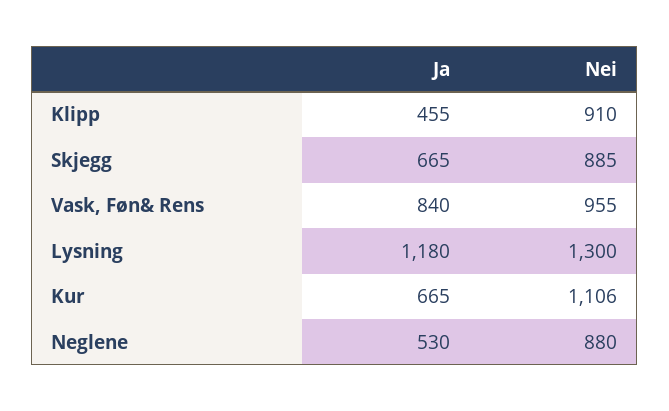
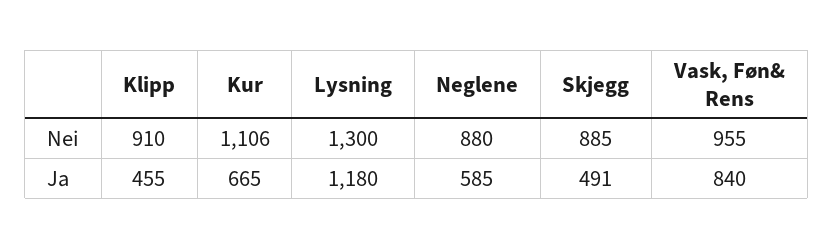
  {
    "Ja": {
      "Klipp": 455,
-     "Skjegg": 665,
+     "Skjegg": 491,
      "Vask, Føn& Rens": 840,
      "Lysning": 1180,
      "Kur": 665,
-     "Neglene": 530
+     "Neglene": 585
    },
    "Nei": {
      "Klipp": 910,
      "Skjegg": 885,
      "Vask, Føn& Rens": 955,
      "Lysning": 1300,
      "Kur": 1106,
      "Neglene": 880
    }
  }

